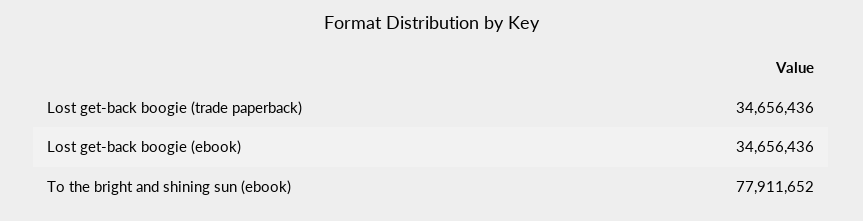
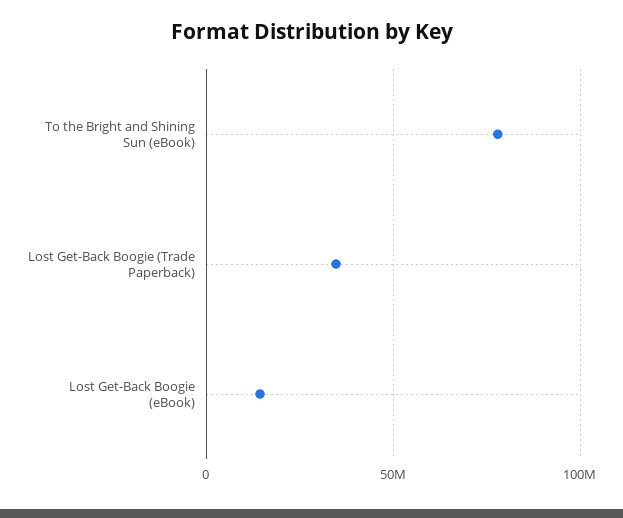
  {
    "Lost get-back boogie (trade paperback)": 34656436,
-   "Lost get-back boogie (ebook)": 34656436,
+   "Lost get-back boogie (ebook)": 15000000,
    "To the bright and shining sun (ebook)": 77911652
  }

